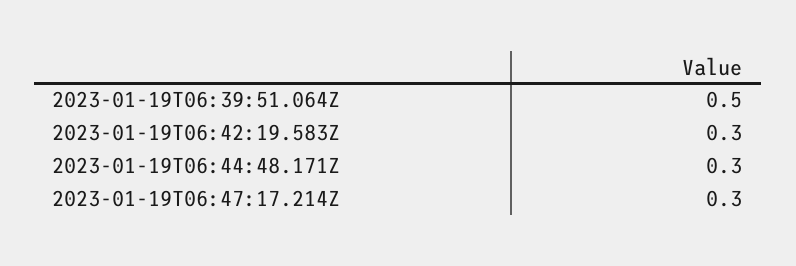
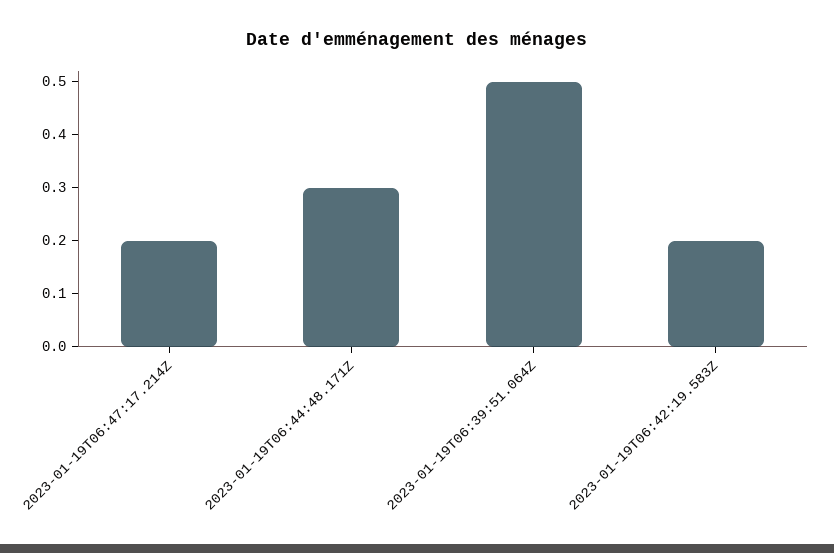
  {
    "2023-01-19T06:39:51.064Z": 0.5,
-   "2023-01-19T06:42:19.583Z": 0.3,
+   "2023-01-19T06:42:19.583Z": 0.2,
    "2023-01-19T06:44:48.171Z": 0.3,
-   "2023-01-19T06:47:17.214Z": 0.3
+   "2023-01-19T06:47:17.214Z": 0.2
  }

